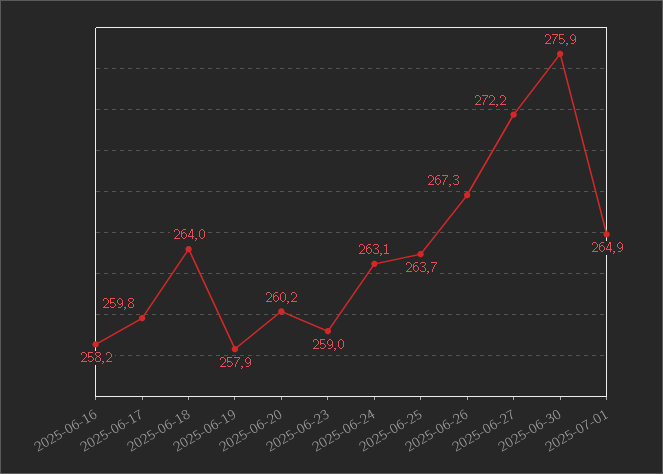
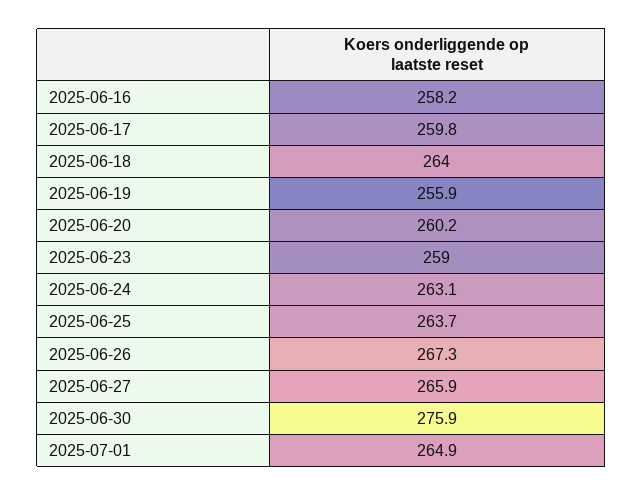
  {
    "2025-06-16": 258.2,
    "2025-06-17": 259.8,
    "2025-06-18": 264,
-   "2025-06-19": 257.9,
+   "2025-06-19": 255.9,
    "2025-06-20": 260.2,
    "2025-06-23": 259,
    "2025-06-24": 263.1,
    "2025-06-25": 263.7,
    "2025-06-26": 267.3,
-   "2025-06-27": 272.2,
+   "2025-06-27": 265.9,
    "2025-06-30": 275.9,
    "2025-07-01": 264.9
  }

